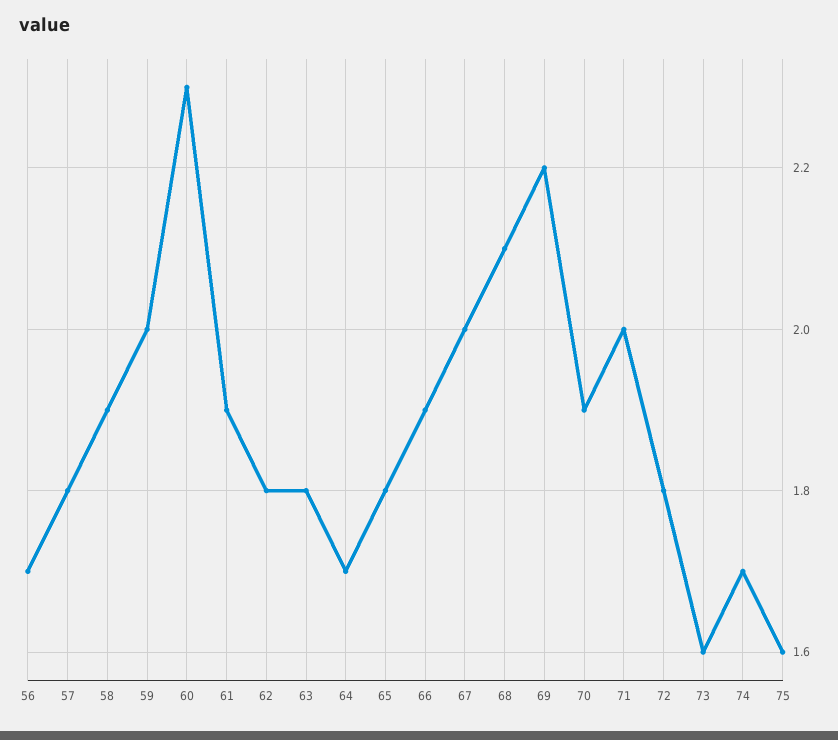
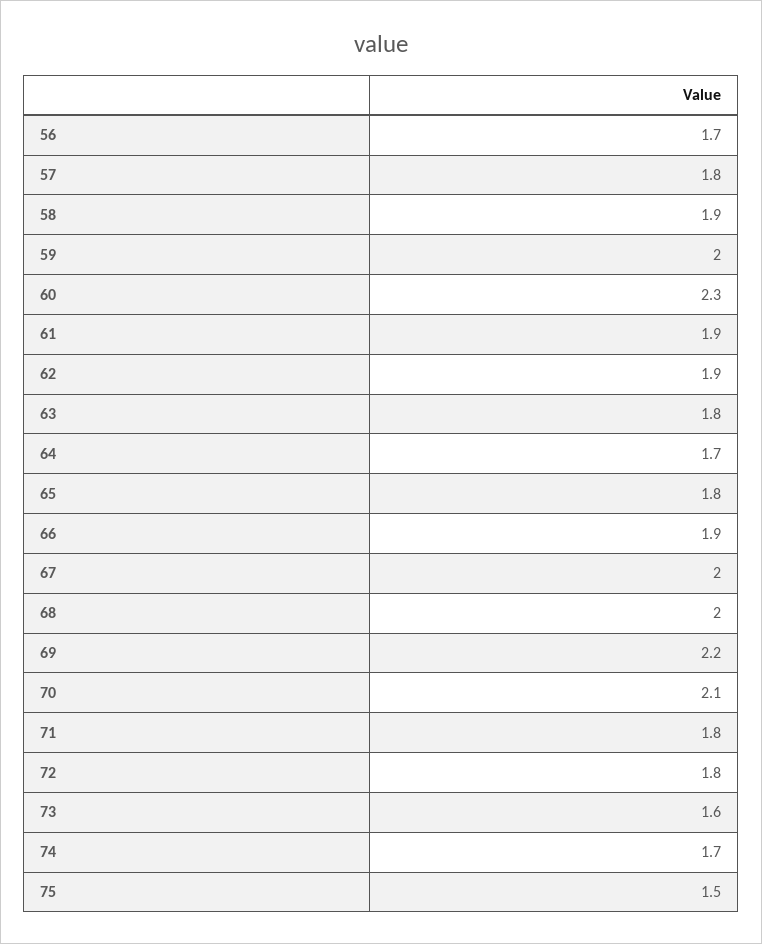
  {
    "56": 1.7,
    "57": 1.8,
    "58": 1.9,
    "59": 2,
    "60": 2.3,
    "61": 1.9,
-   "62": 1.8,
+   "62": 1.9,
    "63": 1.8,
    "64": 1.7,
    "65": 1.8,
    "66": 1.9,
    "67": 2,
-   "68": 2.1,
+   "68": 2,
    "69": 2.2,
-   "70": 1.9,
+   "70": 2.1,
-   "71": 2,
+   "71": 1.8,
    "72": 1.8,
    "73": 1.6,
    "74": 1.7,
-   "75": 1.6
+   "75": 1.5
  }

